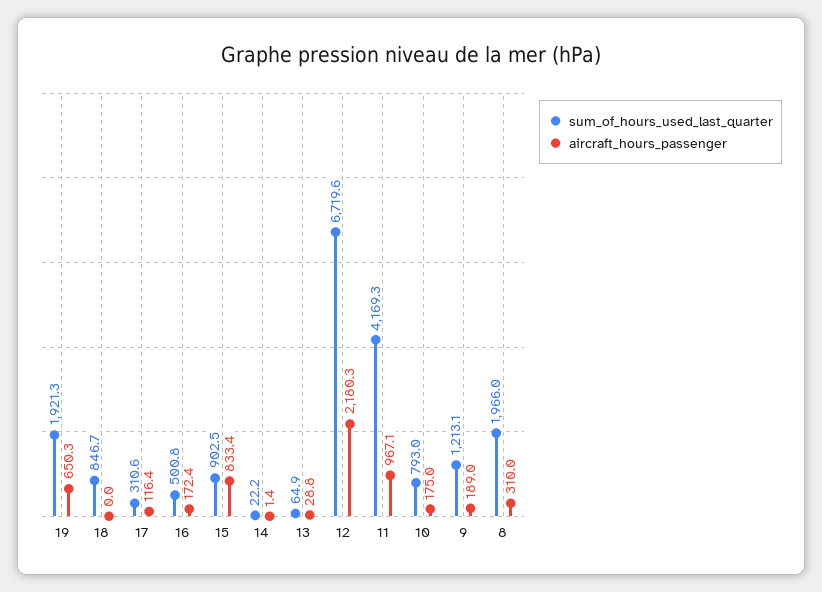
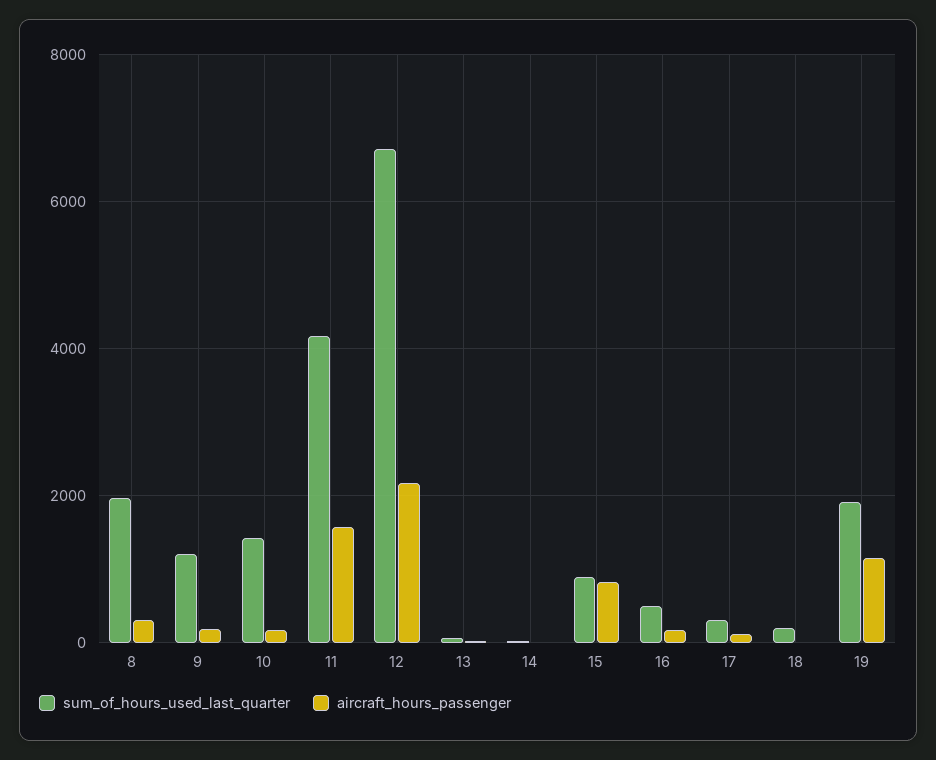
  {
    "sum_of_hours_used_last_quarter": {
      "19": 1921.3,
-     "18": 846.7,
+     "18": 200,
      "17": 310.6,
      "16": 500.8,
      "15": 902.5,
      "14": 22.2,
      "13": 64.9,
      "12": 6719.6,
      "11": 4169.3,
-     "10": 793,
+     "10": 1400,
      "9": 1213.1,
      "8": 1966
    },
    "aircraft_hours_passenger": {
-     "19": 650.3,
+     "19": 1200,
      "18": 0,
      "17": 116.4,
      "16": 172.4,
      "15": 833.4,
      "14": 1.4,
      "13": 28.8,
      "12": 2180.3,
-     "11": 967.1,
+     "11": 1600,
      "10": 175,
      "9": 189,
      "8": 310
    }
  }

